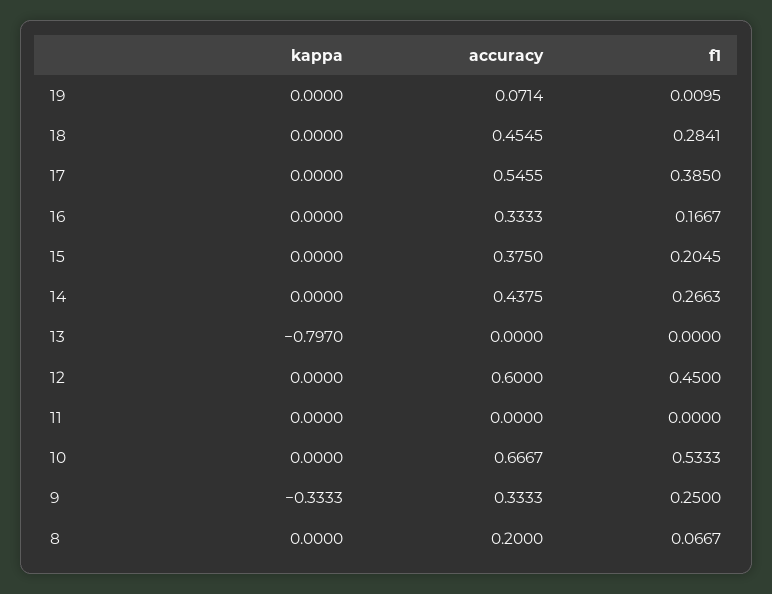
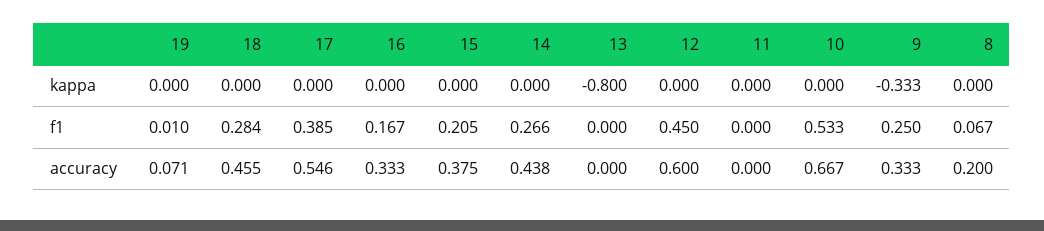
  {
    "kappa": {
      "19": 0,
      "18": 0,
      "17": 0,
      "16": 0,
      "15": 0,
      "14": 0,
-     "13": -0.797,
+     "13": -0.8,
      "12": 0,
      "11": 0,
      "10": 0,
      "9": -0.3333,
      "8": 0
    },
    "accuracy": {
      "19": 0.0714,
      "18": 0.4545,
      "17": 0.5455,
      "16": 0.3333,
      "15": 0.375,
      "14": 0.4375,
      "13": 0,
      "12": 0.6,
      "11": 0,
      "10": 0.6667,
      "9": 0.3333,
      "8": 0.2
    },
    "f1": {
      "19": 0.0095,
      "18": 0.2841,
      "17": 0.385,
      "16": 0.1667,
      "15": 0.2045,
      "14": 0.2663,
      "13": 0,
      "12": 0.45,
      "11": 0,
      "10": 0.5333,
      "9": 0.25,
      "8": 0.0667
    }
  }

